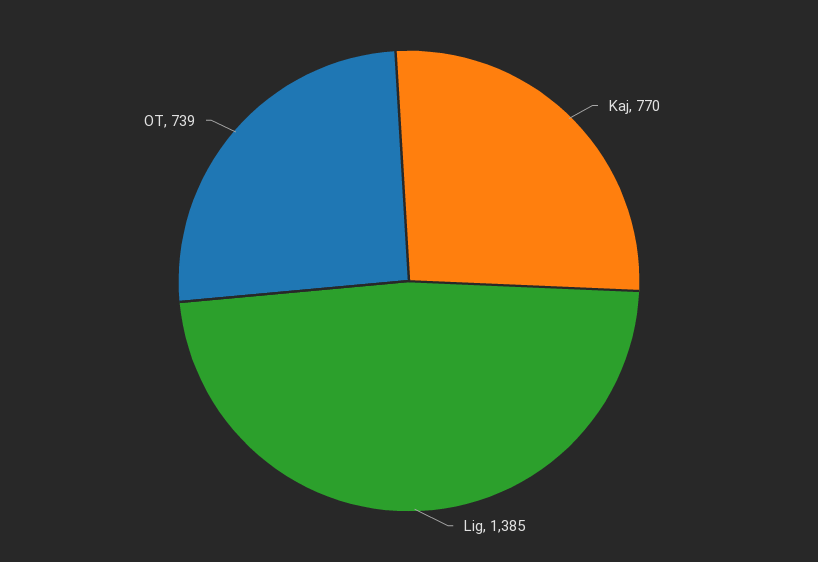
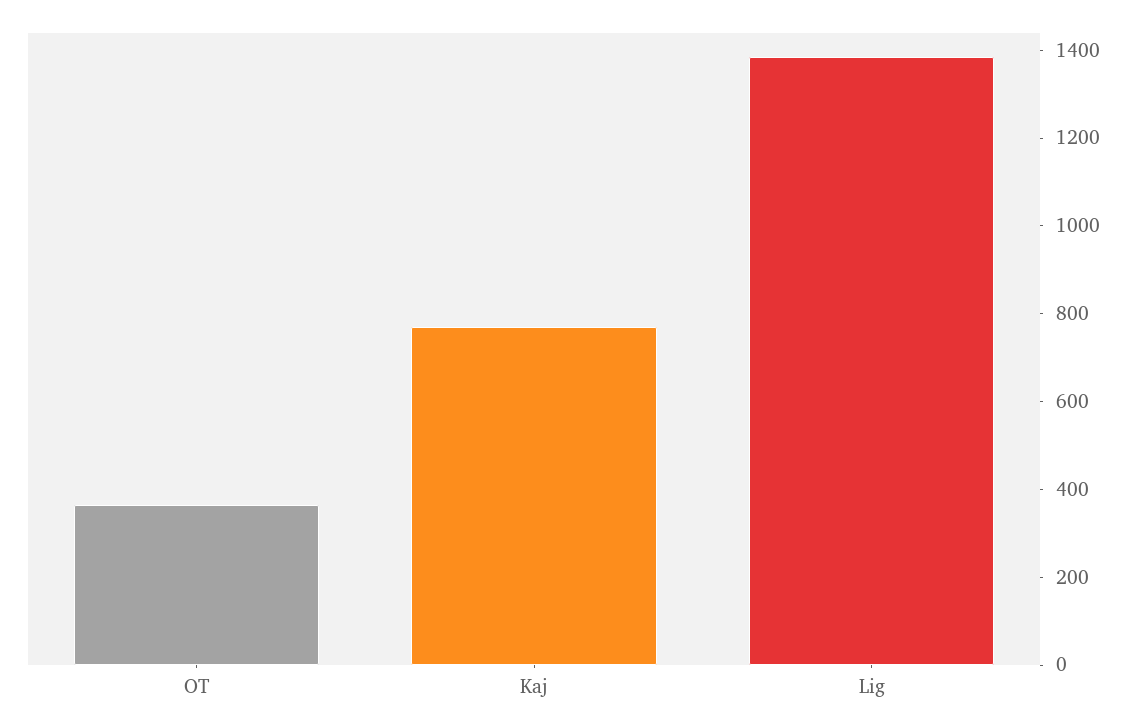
  {
    "Kaj": 770,
    "Lig": 1385,
-   "OT": 739
+   "OT": 350
  }

